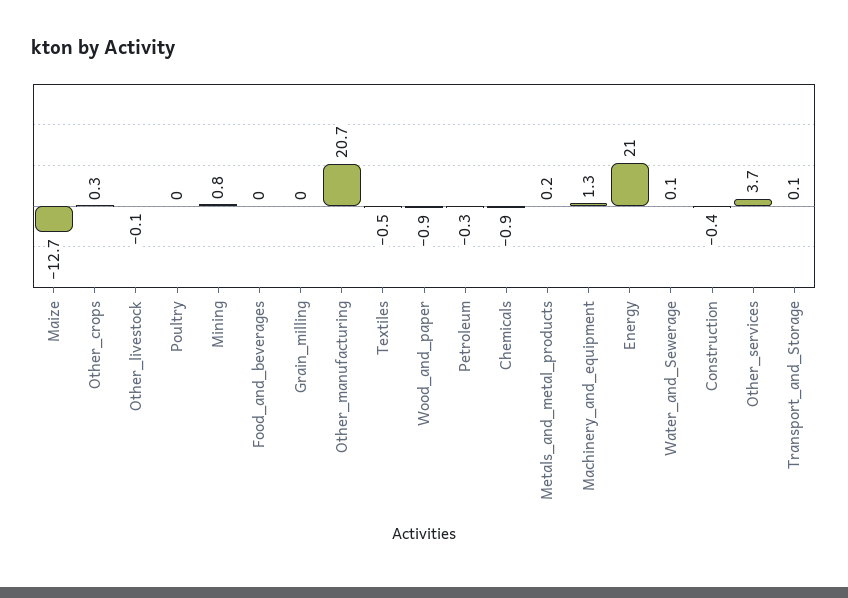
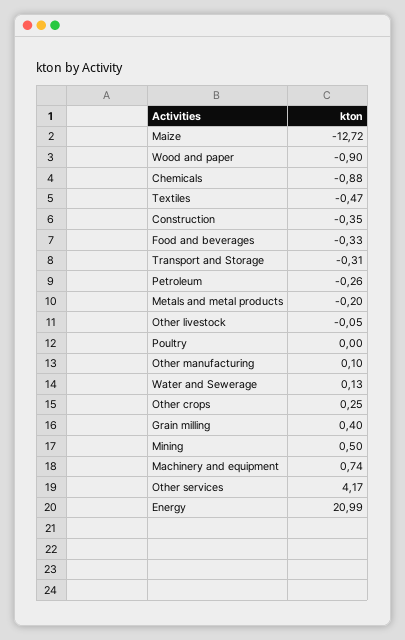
  {
    "Maize": -12.72,
    "Other_crops": 0.25,
    "Other_livestock": -0.05,
    "Poultry": 0,
-   "Mining": 0.8,
+   "Mining": 0.5,
-   "Food_and_beverages": 0,
+   "Food_and_beverages": -0.33,
-   "Grain_milling": 0,
+   "Grain_milling": 0.4,
-   "Other_manufacturing": 20.7,
+   "Other_manufacturing": 0.1,
    "Textiles": -0.47,
    "Wood_and_paper": -0.9,
    "Petroleum": -0.26,
    "Chemicals": -0.88,
-   "Metals_and_metal_products": 0.2,
+   "Metals_and_metal_products": -0.2,
-   "Machinery_and_equipment": 1.3,
+   "Machinery_and_equipment": 0.74,
    "Energy": 20.99,
    "Water_and_Sewerage": 0.13,
    "Construction": -0.35,
-   "Other_services": 3.7,
+   "Other_services": 4.17,
-   "Transport_and_Storage": 0.1
+   "Transport_and_Storage": -0.31
  }

